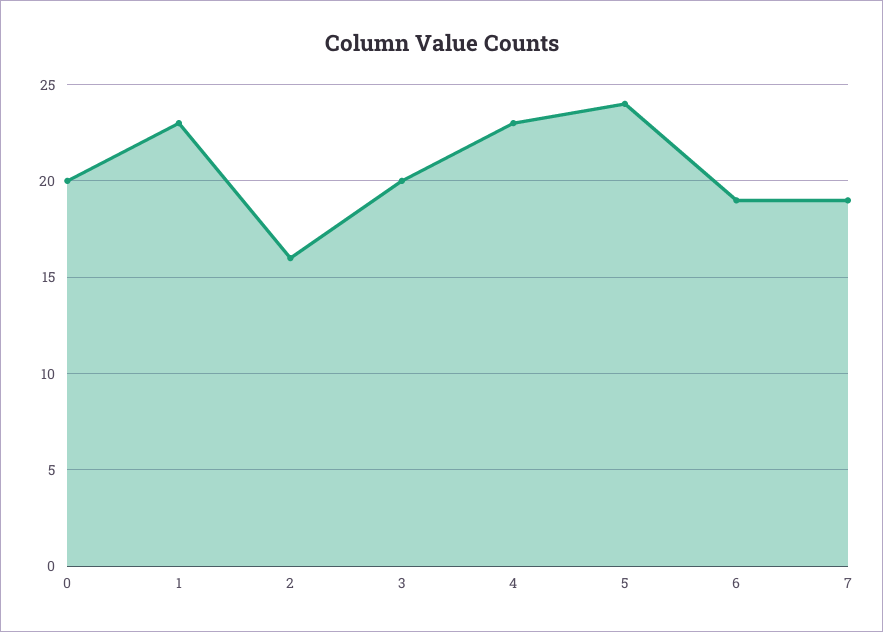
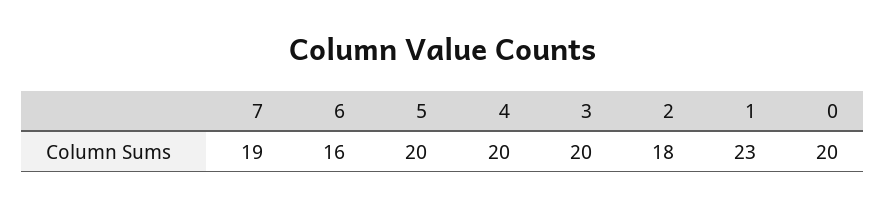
  {
    "0": 20,
    "1": 23,
-   "2": 16,
+   "2": 18,
    "3": 20,
-   "4": 23,
+   "4": 20,
-   "5": 24,
+   "5": 20,
-   "6": 19,
+   "6": 16,
    "7": 19
  }

